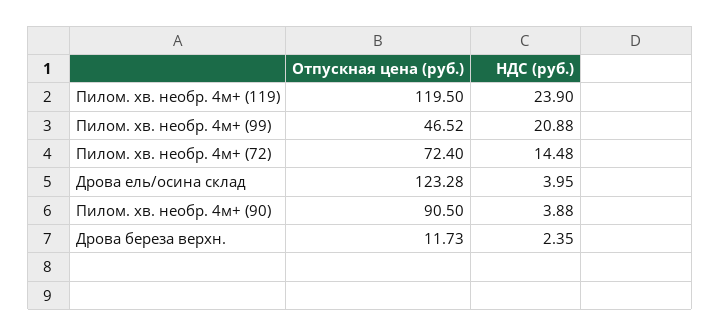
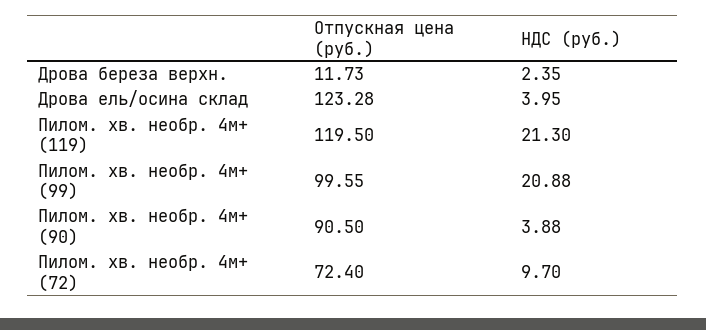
  {
    "Отпускная цена (руб.)": {
      "Пилом. хв. необр. 4м+ (119)": 119.5,
-     "Пилом. хв. необр. 4м+ (99)": 46.52,
+     "Пилом. хв. необр. 4м+ (99)": 99.55,
      "Пилом. хв. необр. 4м+ (72)": 72.4,
      "Дрова ель/осина склад": 123.28,
      "Пилом. хв. необр. 4м+ (90)": 90.5,
      "Дрова береза верхн.": 11.73
    },
    "НДС (руб.)": {
-     "Пилом. хв. необр. 4м+ (119)": 23.9,
+     "Пилом. хв. необр. 4м+ (119)": 21.3,
      "Пилом. хв. необр. 4м+ (99)": 20.88,
-     "Пилом. хв. необр. 4м+ (72)": 14.48,
+     "Пилом. хв. необр. 4м+ (72)": 9.7,
      "Дрова ель/осина склад": 3.95,
      "Пилом. хв. необр. 4м+ (90)": 3.88,
      "Дрова береза верхн.": 2.35
    }
  }

